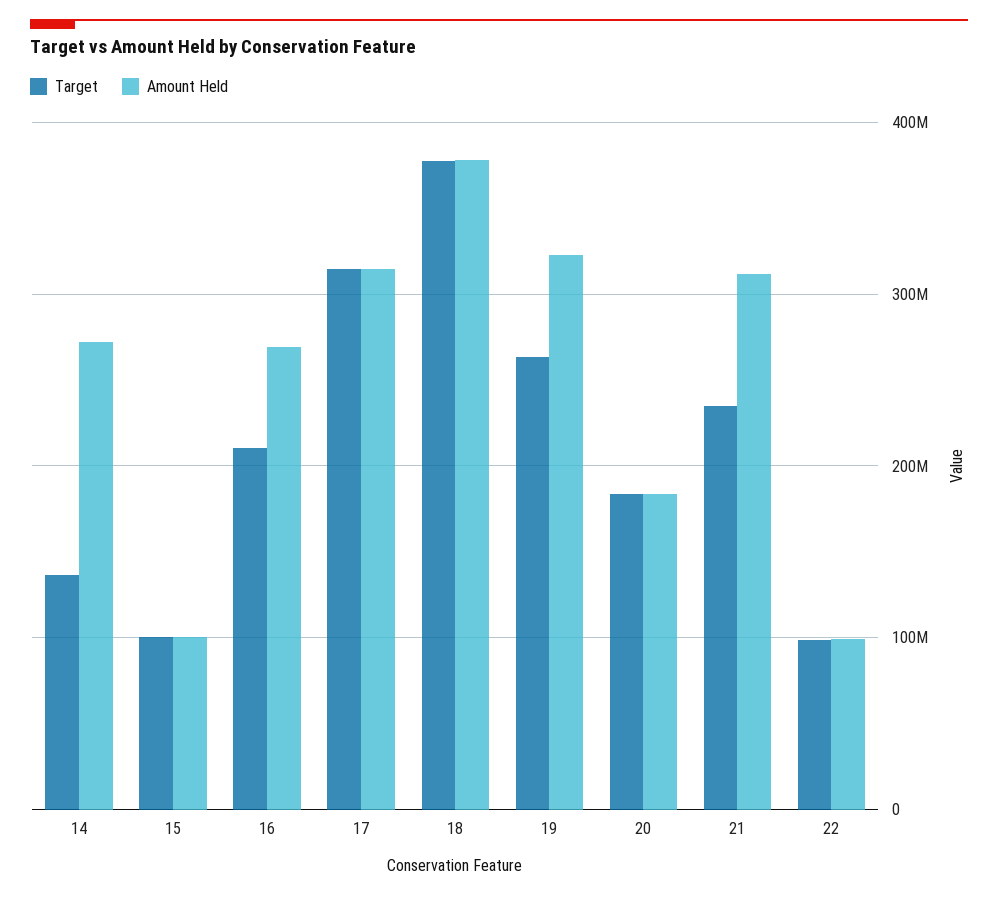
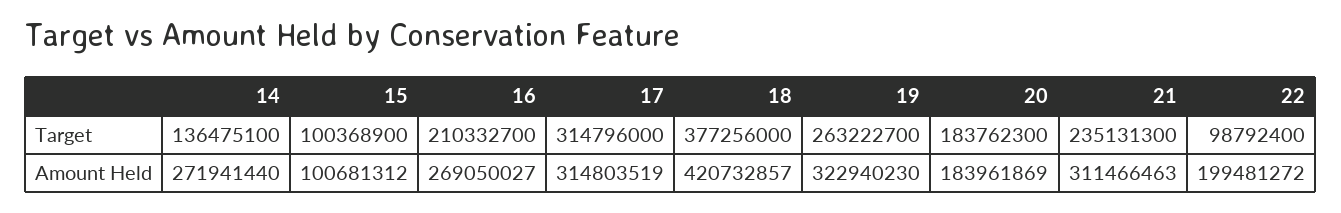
  {
    "Target": {
      "14": 136475100,
      "15": 100368900,
      "16": 210332700,
      "17": 314796000,
      "18": 377256000,
      "19": 263222700,
      "20": 183762300,
      "21": 235131300,
      "22": 98792400
    },
    "Amount Held": {
      "14": 271941440,
      "15": 100681312,
      "16": 269050027,
      "17": 314803519,
-     "18": 380000000,
+     "18": 420732857,
      "19": 322940230,
      "20": 183961869,
      "21": 311466463,
-     "22": 100000000
+     "22": 199481272
    }
  }

